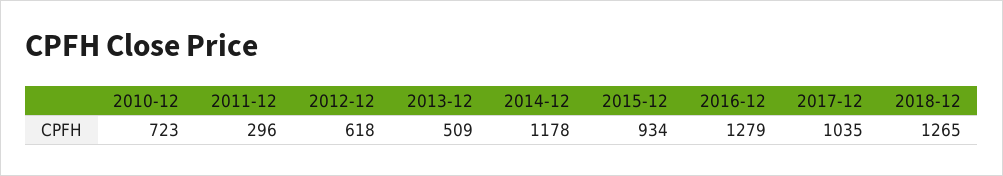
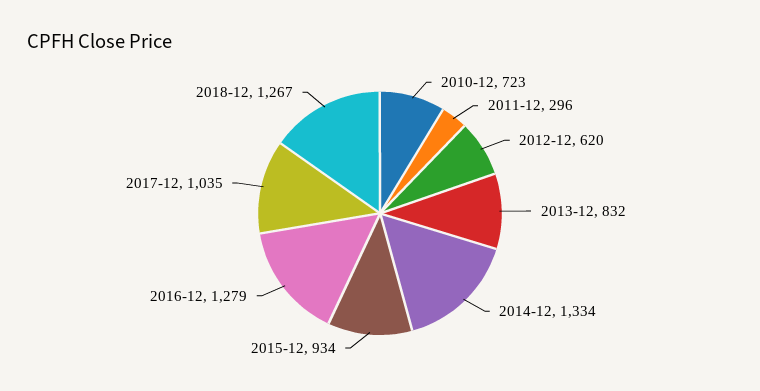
  {
    "2010-12": 723,
    "2011-12": 296,
-   "2012-12": 618,
+   "2012-12": 620,
-   "2013-12": 509,
+   "2013-12": 832,
-   "2014-12": 1178,
+   "2014-12": 1334,
    "2015-12": 934,
    "2016-12": 1279,
    "2017-12": 1035,
-   "2018-12": 1265
+   "2018-12": 1267
  }

